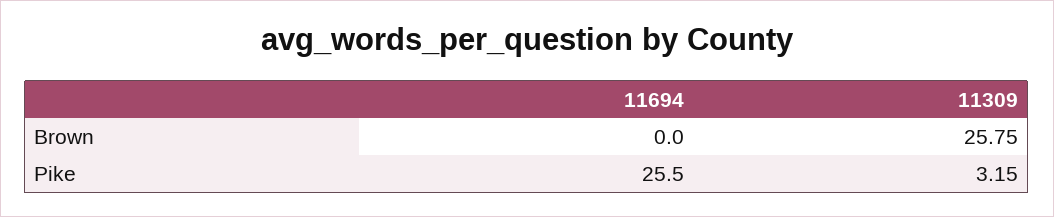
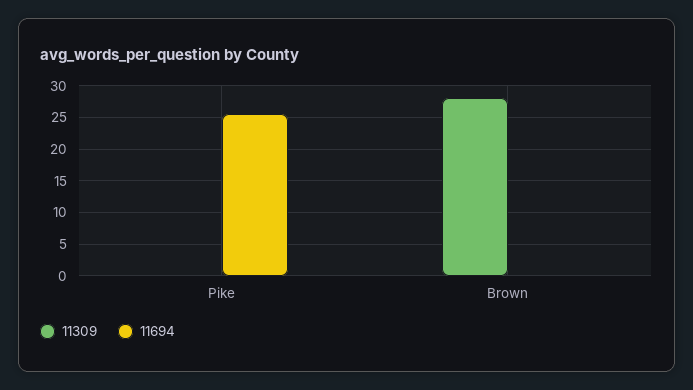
  {
    "11694": {
      "Brown": 0,
      "Pike": 25.5
    },
    "11309": {
-     "Brown": 25.75,
+     "Brown": 28,
-     "Pike": 3.15
+     "Pike": 0
    }
  }

